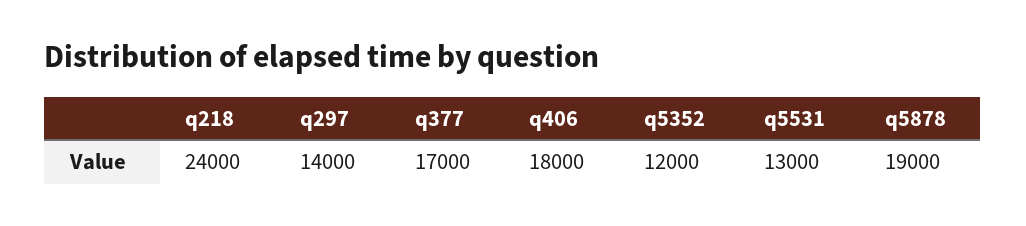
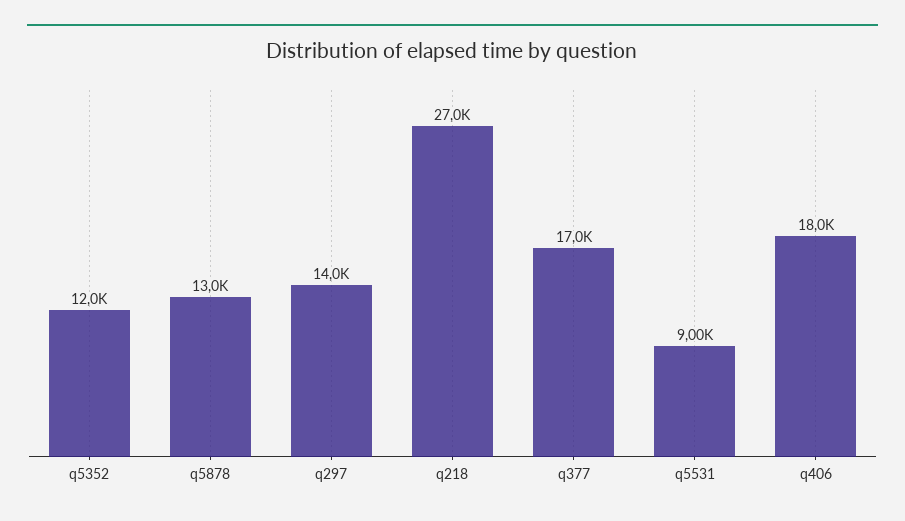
  {
-   "q218": 24000,
+   "q218": 27000,
    "q297": 14000,
    "q377": 17000,
    "q406": 18000,
    "q5352": 12000,
-   "q5531": 13000,
+   "q5531": 9000,
-   "q5878": 19000
+   "q5878": 13000
  }

